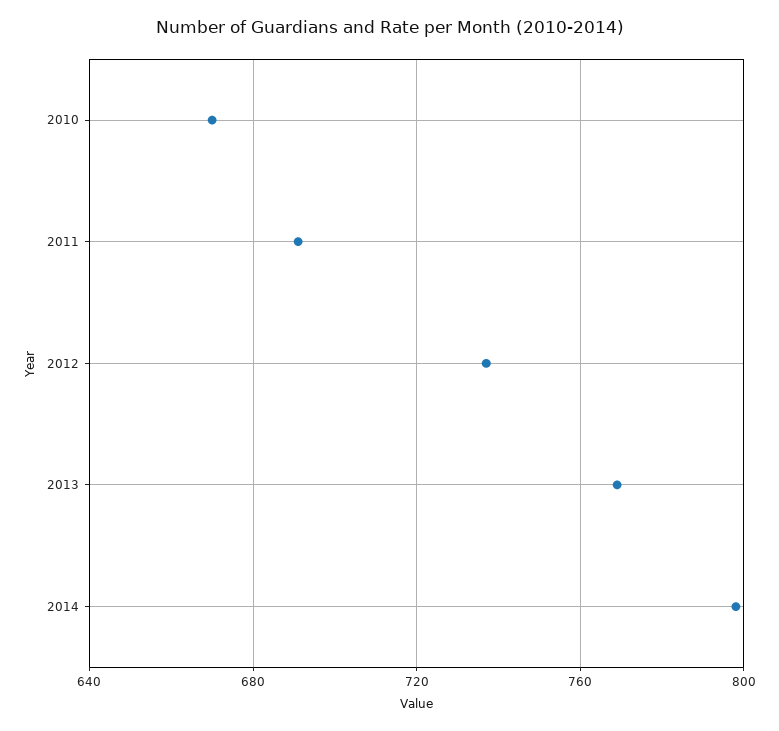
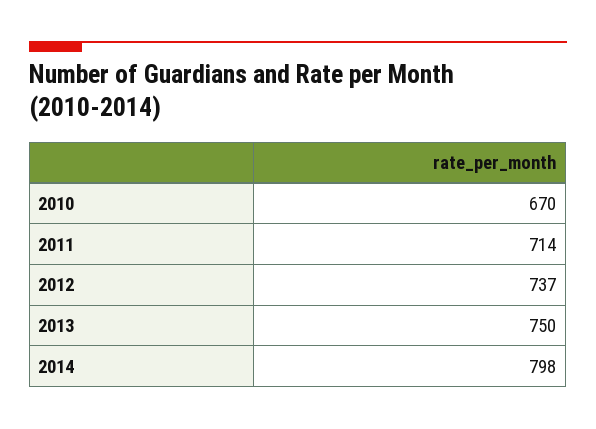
  {
    "2010": 670,
-   "2011": 690,
+   "2011": 714,
    "2012": 737,
-   "2013": 770,
+   "2013": 750,
    "2014": 798
  }

